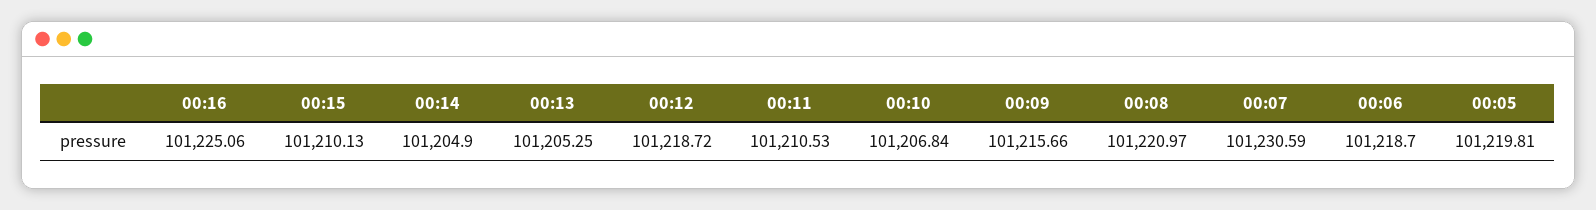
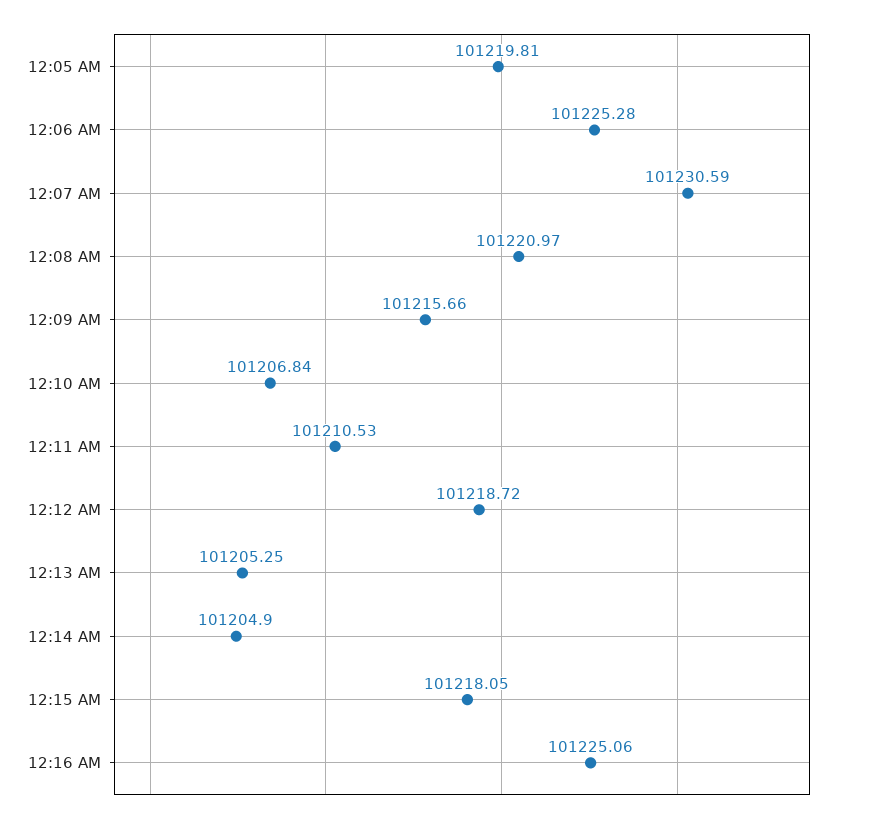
  {
    "00:16": 101225.06,
-   "00:15": 101210.13,
+   "00:15": 101218.05,
    "00:14": 101204.9,
    "00:13": 101205.25,
    "00:12": 101218.72,
    "00:11": 101210.53,
    "00:10": 101206.84,
    "00:09": 101215.66,
    "00:08": 101220.97,
    "00:07": 101230.59,
-   "00:06": 101218.7,
+   "00:06": 101225.28,
    "00:05": 101219.81
  }

